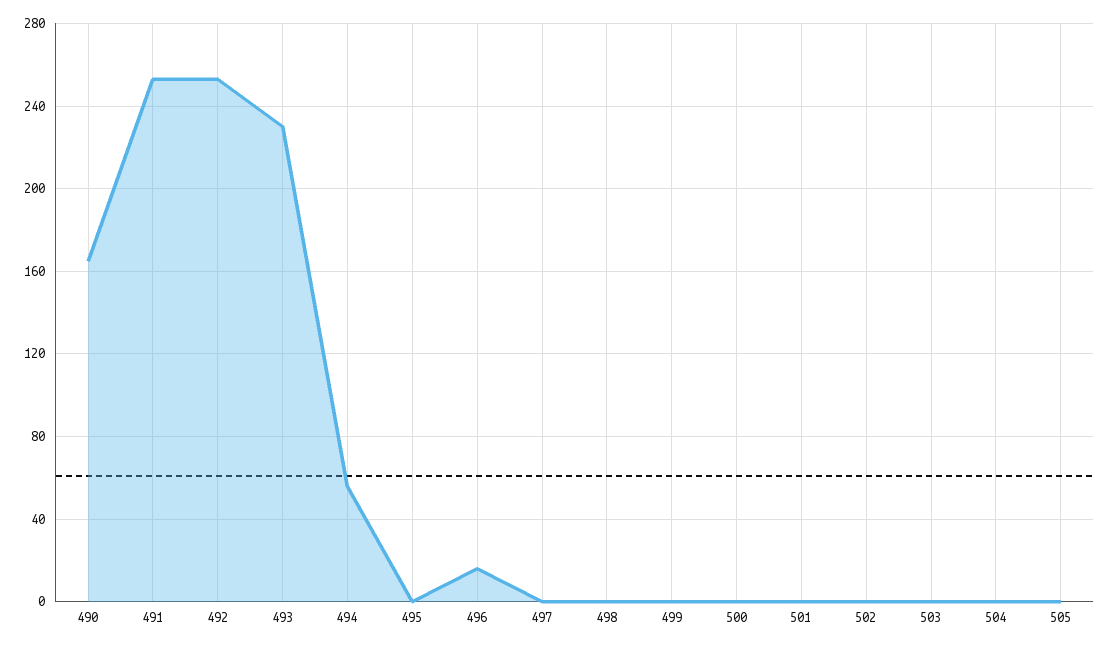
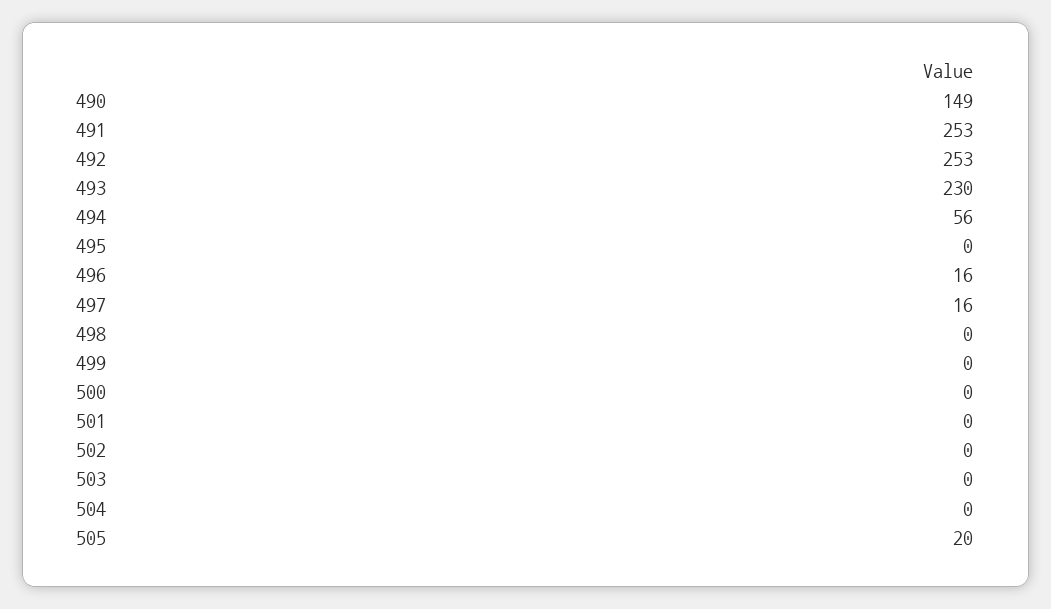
  {
-   "490": 165,
+   "490": 149,
    "491": 253,
    "492": 253,
    "493": 230,
    "494": 56,
    "495": 0,
    "496": 16,
-   "497": 0,
+   "497": 16,
    "498": 0,
    "499": 0,
    "500": 0,
    "501": 0,
    "502": 0,
    "503": 0,
    "504": 0,
-   "505": 0
+   "505": 20
  }

